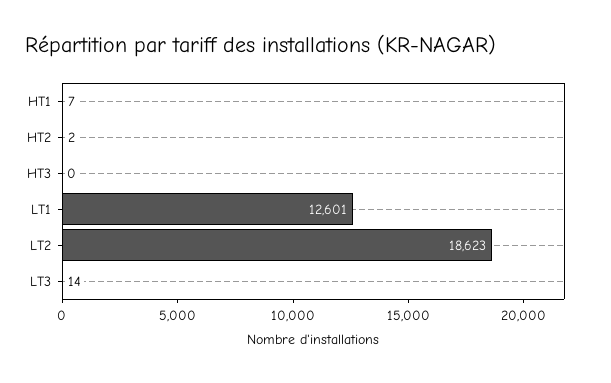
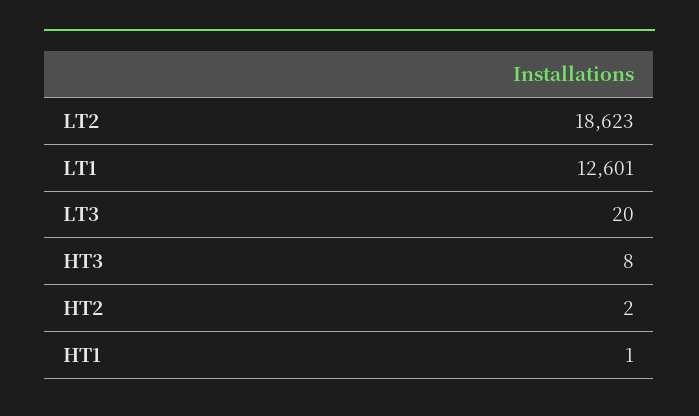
  {
-   "HT1": 7,
+   "HT1": 1,
    "HT2": 2,
-   "HT3": 0,
+   "HT3": 8,
    "LT1": 12601,
    "LT2": 18623,
-   "LT3": 14
+   "LT3": 20
  }

